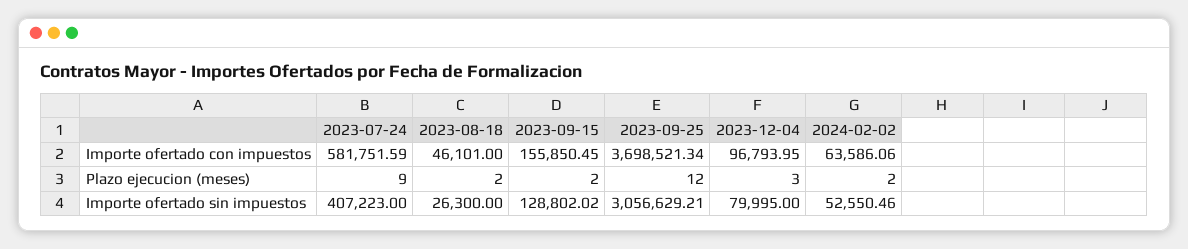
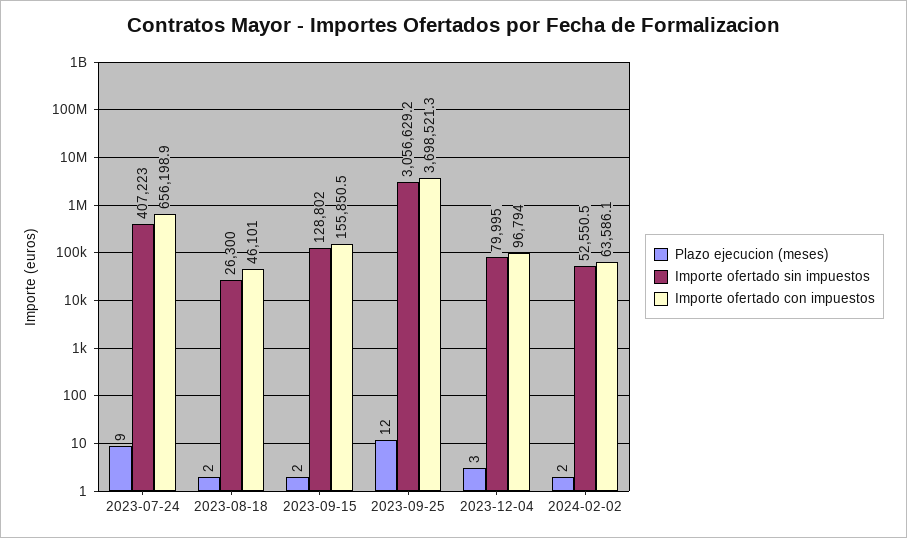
  {
    "Importe ofertado con impuestos": {
-     "2023-07-24": 581751.59,
+     "2023-07-24": 656198.9,
      "2023-08-18": 46101,
      "2023-09-15": 155850.45,
      "2023-09-25": 3698521.34,
      "2023-12-04": 96793.95,
      "2024-02-02": 63586.06
    },
    "Plazo ejecucion (meses)": {
      "2023-07-24": 9,
      "2023-08-18": 2,
      "2023-09-15": 2,
      "2023-09-25": 12,
      "2023-12-04": 3,
      "2024-02-02": 2
    },
    "Importe ofertado sin impuestos": {
      "2023-07-24": 407223,
      "2023-08-18": 26300,
      "2023-09-15": 128802.02,
      "2023-09-25": 3056629.21,
      "2023-12-04": 79995,
      "2024-02-02": 52550.46
    }
  }

